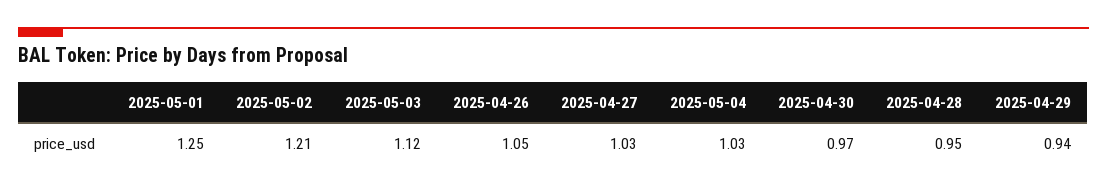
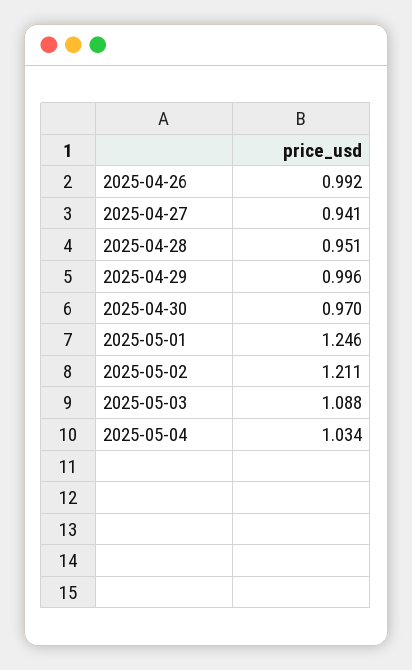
  {
    "2025-05-01": 1.246,
    "2025-05-02": 1.211,
-   "2025-05-03": 1.12,
+   "2025-05-03": 1.088,
-   "2025-04-26": 1.05,
+   "2025-04-26": 0.992,
-   "2025-04-27": 1.03,
+   "2025-04-27": 0.941,
    "2025-05-04": 1.034,
    "2025-04-30": 0.97,
    "2025-04-28": 0.951,
-   "2025-04-29": 0.94
+   "2025-04-29": 0.996
  }

